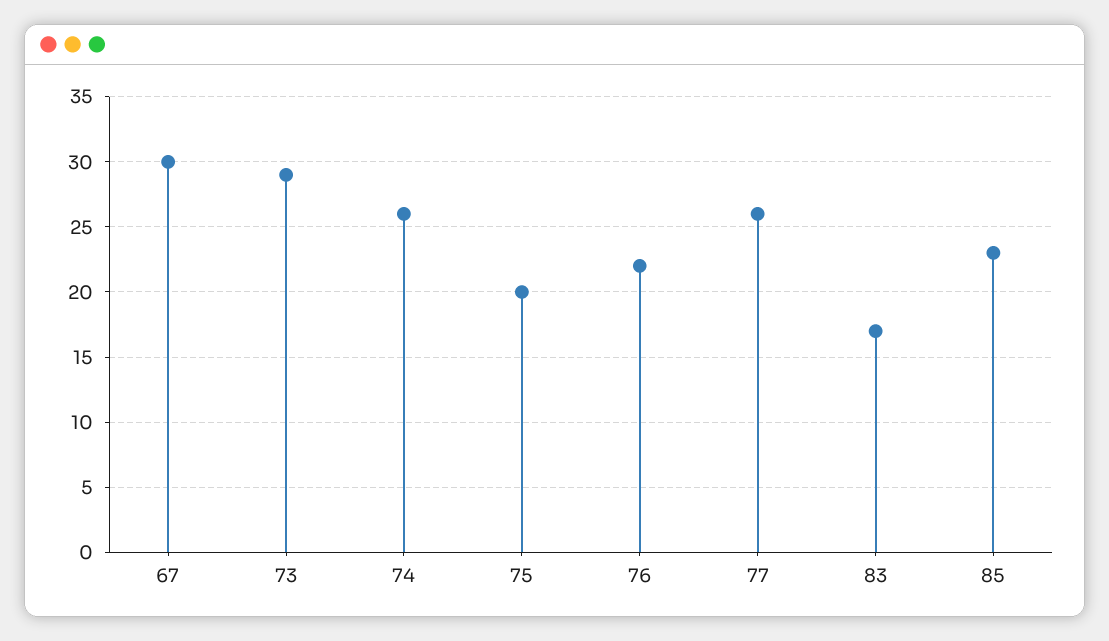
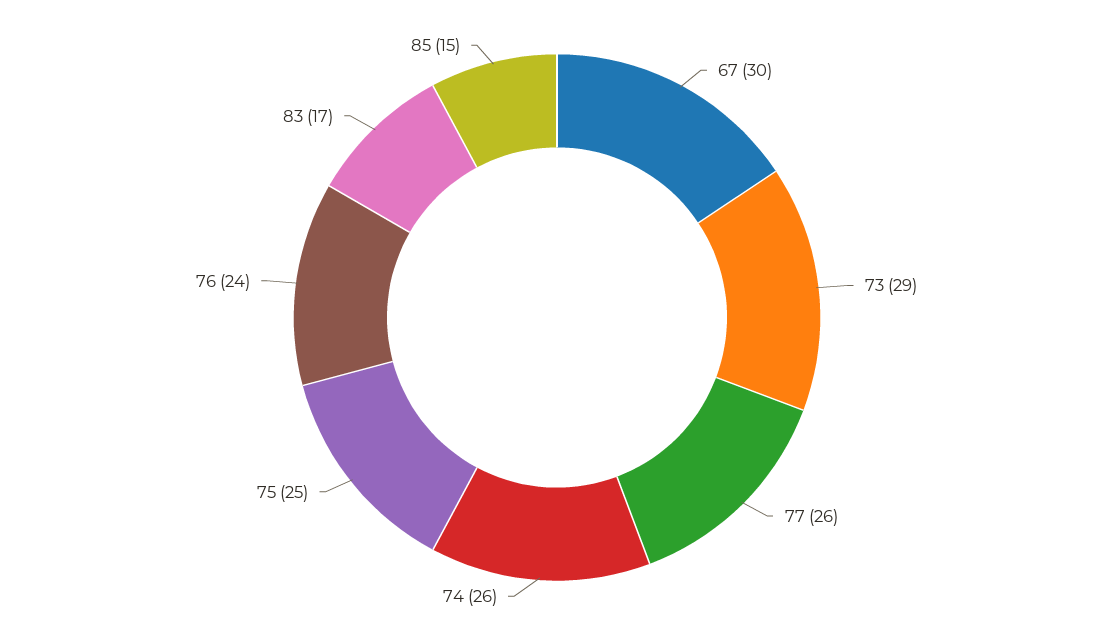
  {
    "67": 30,
    "73": 29,
    "74": 26,
-   "75": 20,
+   "75": 25,
-   "76": 22,
+   "76": 24,
    "77": 26,
    "83": 17,
-   "85": 23
+   "85": 15
  }

